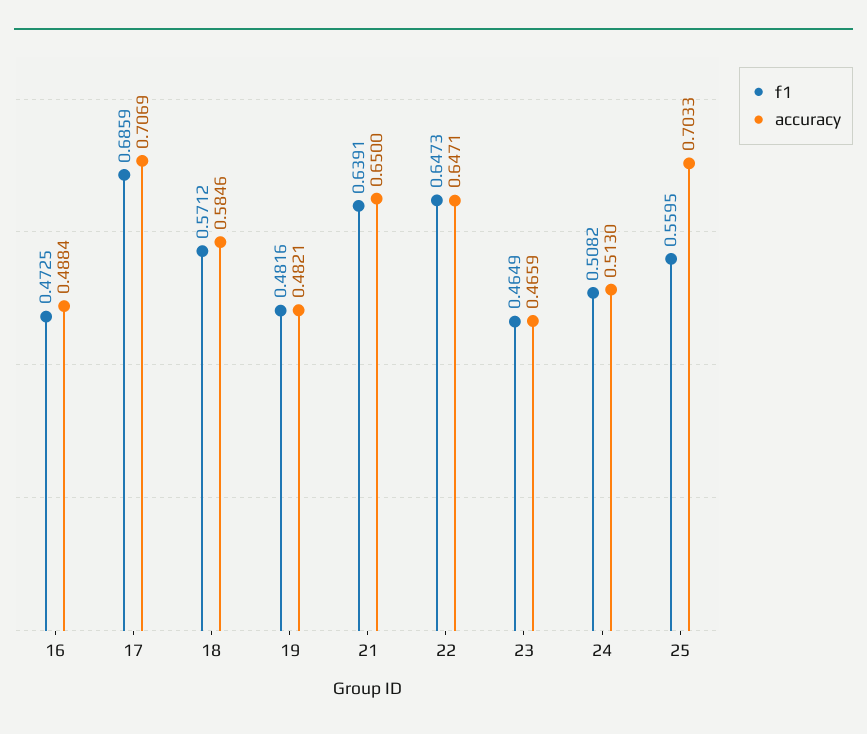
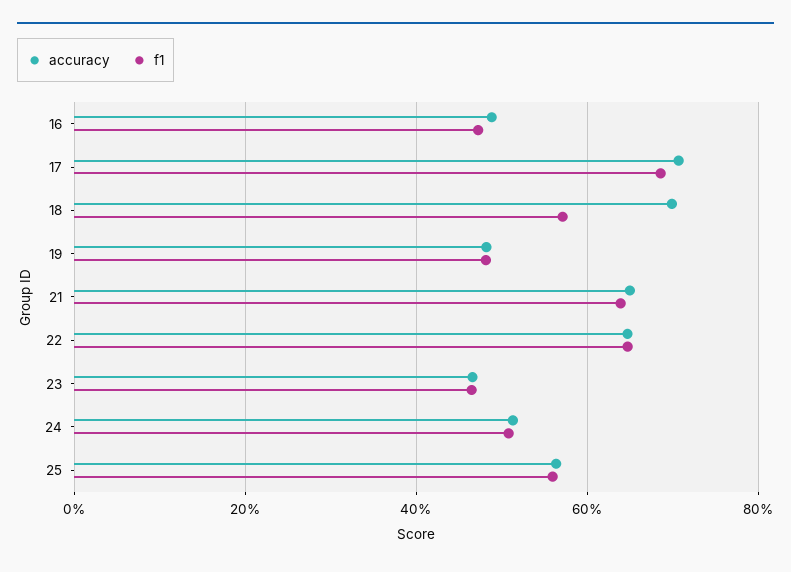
  {
    "f1": {
      "16": 0.4725,
      "17": 0.6859,
      "18": 0.5712,
      "19": 0.4816,
      "21": 0.6391,
      "22": 0.6473,
      "23": 0.4649,
      "24": 0.5082,
      "25": 0.5595
    },
    "accuracy": {
      "16": 0.4884,
      "17": 0.7069,
-     "18": 0.5846,
+     "18": 0.7,
      "19": 0.4821,
      "21": 0.65,
      "22": 0.6471,
      "23": 0.4659,
      "24": 0.513,
-     "25": 0.7033
+     "25": 0.56
    }
  }

